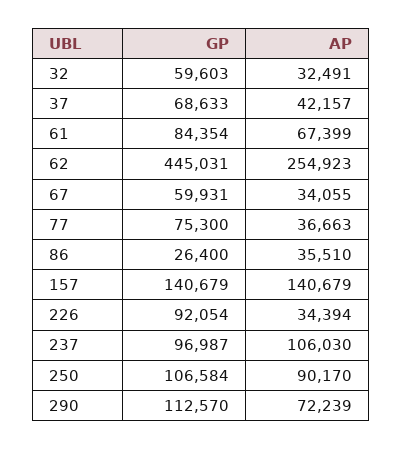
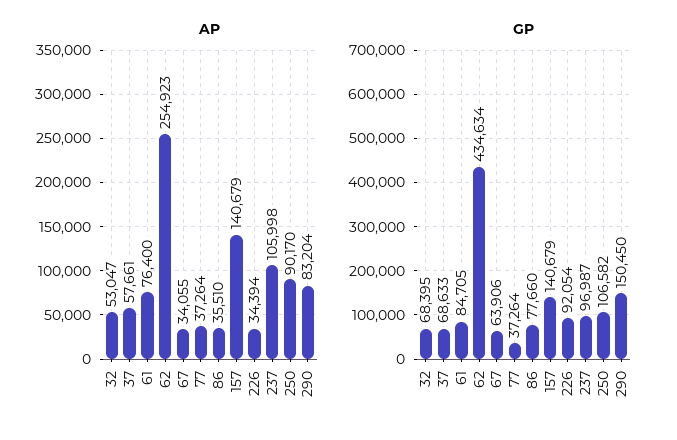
  {
    "GP": {
-     "32": 59603,
+     "32": 68395,
      "37": 68633,
-     "61": 84354,
+     "61": 84705,
-     "62": 445031,
+     "62": 434634,
-     "67": 59931,
+     "67": 63906,
-     "77": 75300,
+     "77": 37264,
-     "86": 26400,
+     "86": 77660,
      "157": 140679,
      "226": 92054,
      "237": 96987,
-     "250": 106584,
+     "250": 106582,
-     "290": 112570
+     "290": 150450
    },
    "AP": {
-     "32": 32491,
+     "32": 53047,
-     "37": 42157,
+     "37": 57661,
-     "61": 67399,
+     "61": 76400,
      "62": 254923,
      "67": 34055,
-     "77": 36663,
+     "77": 37264,
      "86": 35510,
      "157": 140679,
      "226": 34394,
-     "237": 106030,
+     "237": 105998,
      "250": 90170,
-     "290": 72239
+     "290": 83204
    }
  }

